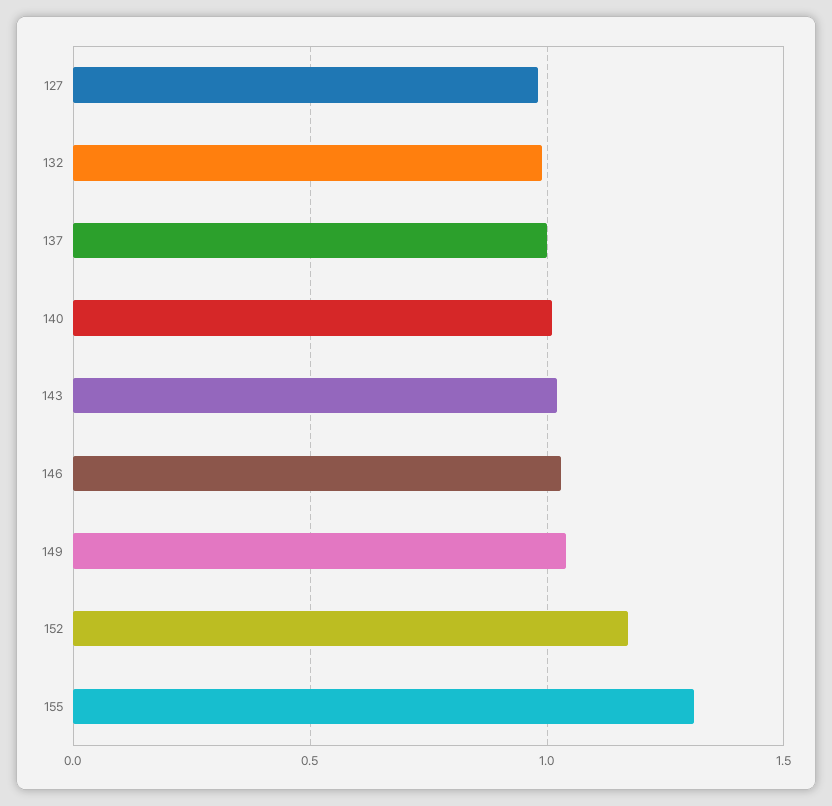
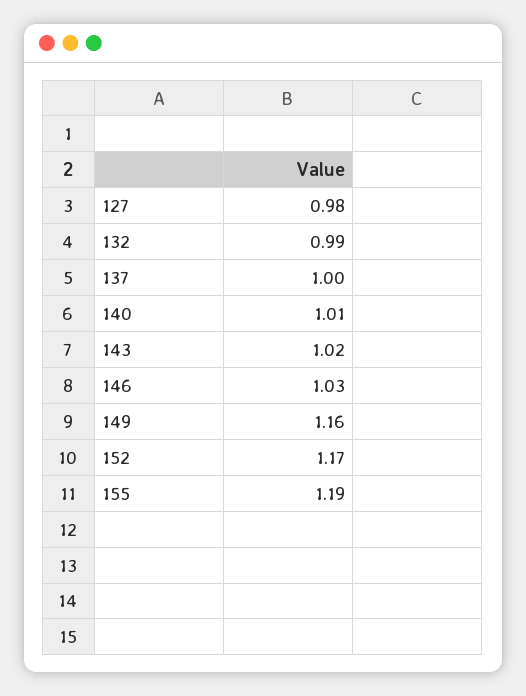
  {
    "127": 0.98,
    "132": 0.99,
    "137": 1,
    "140": 1.01,
    "143": 1.02,
    "146": 1.03,
-   "149": 1.05,
+   "149": 1.16,
    "152": 1.17,
-   "155": 1.3
+   "155": 1.19
  }

